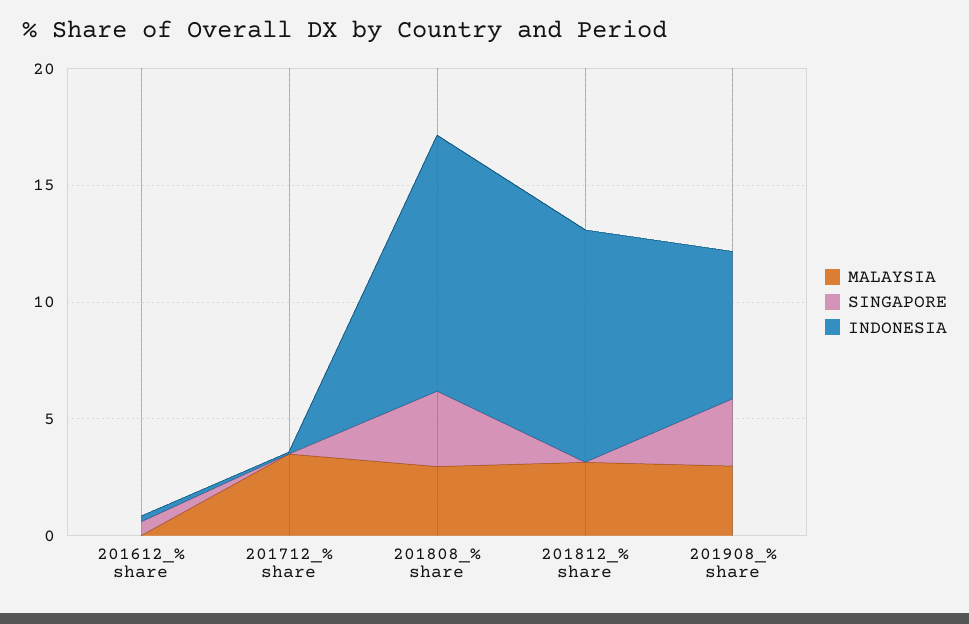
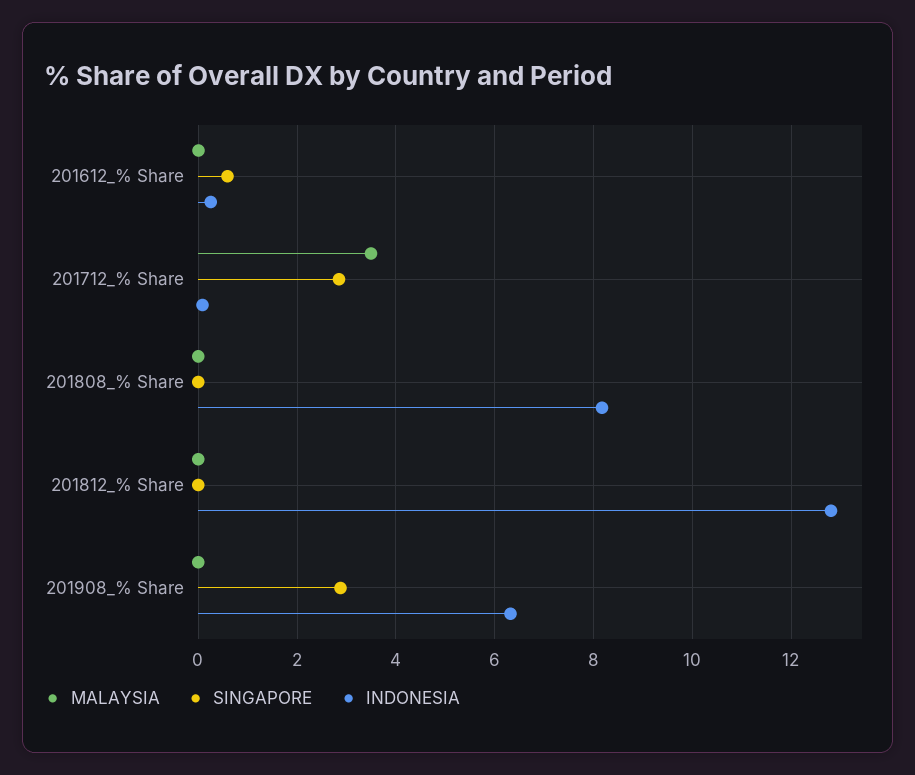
  {
    "MALAYSIA": {
      "201612_% share": 0,
      "201712_% share": 3.4,
-     "201808_% share": 3,
+     "201808_% share": 0,
-     "201812_% share": 3,
+     "201812_% share": 0,
-     "201908_% share": 3
+     "201908_% share": 0
    },
    "SINGAPORE": {
      "201612_% share": 0.6,
-     "201712_% share": 0,
+     "201712_% share": 2.8,
-     "201808_% share": 3,
+     "201808_% share": 0,
      "201812_% share": 0,
      "201908_% share": 2.8
    },
    "INDONESIA": {
      "201612_% share": 0.2,
      "201712_% share": 0,
-     "201808_% share": 11,
+     "201808_% share": 8.2,
-     "201812_% share": 10,
+     "201812_% share": 12.8,
      "201908_% share": 6.4
    }
  }

